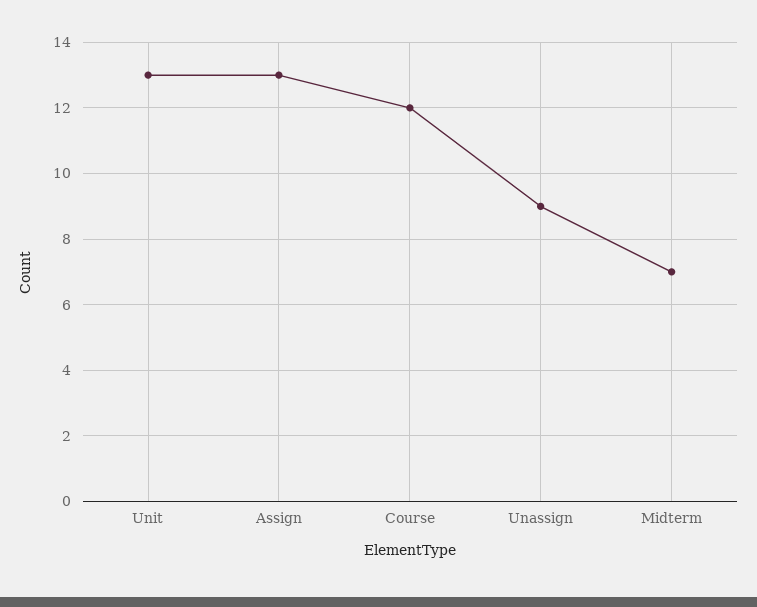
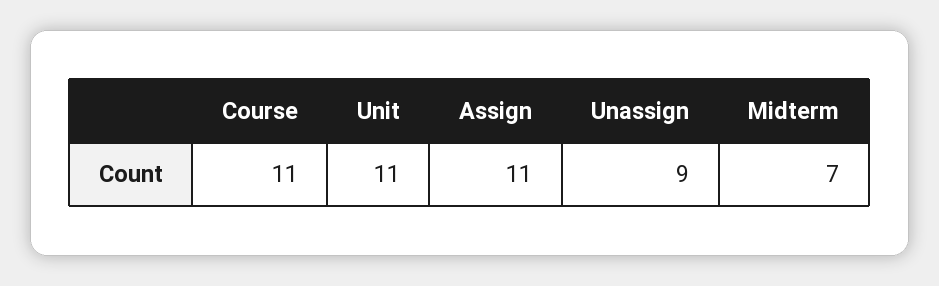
  {
-   "Unit": 13,
+   "Unit": 11,
-   "Assign": 13,
+   "Assign": 11,
-   "Course": 12,
+   "Course": 11,
    "Unassign": 9,
    "Midterm": 7
  }

